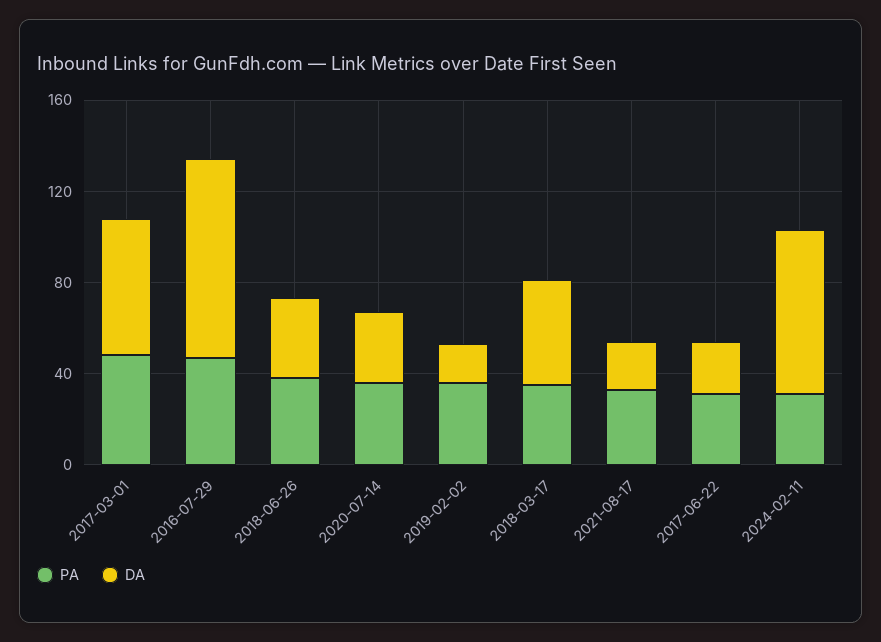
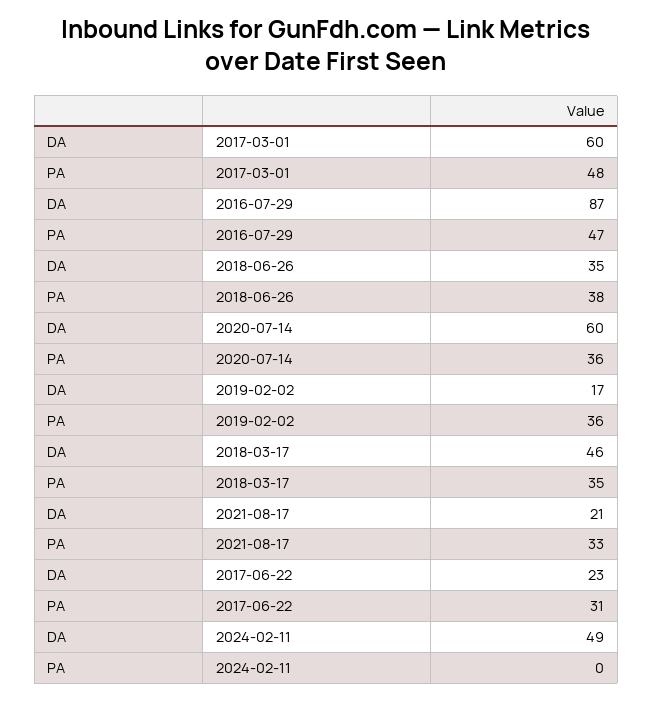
  {
    "PA": {
      "2017-03-01": 48,
      "2016-07-29": 47,
      "2018-06-26": 38,
      "2020-07-14": 36,
      "2019-02-02": 36,
      "2018-03-17": 35,
      "2021-08-17": 33,
      "2017-06-22": 31,
-     "2024-02-11": 30
+     "2024-02-11": 0
    },
    "DA": {
      "2017-03-01": 60,
      "2016-07-29": 87,
      "2018-06-26": 35,
-     "2020-07-14": 30,
+     "2020-07-14": 60,
      "2019-02-02": 17,
      "2018-03-17": 46,
      "2021-08-17": 21,
      "2017-06-22": 23,
-     "2024-02-11": 70
+     "2024-02-11": 49
    }
  }

